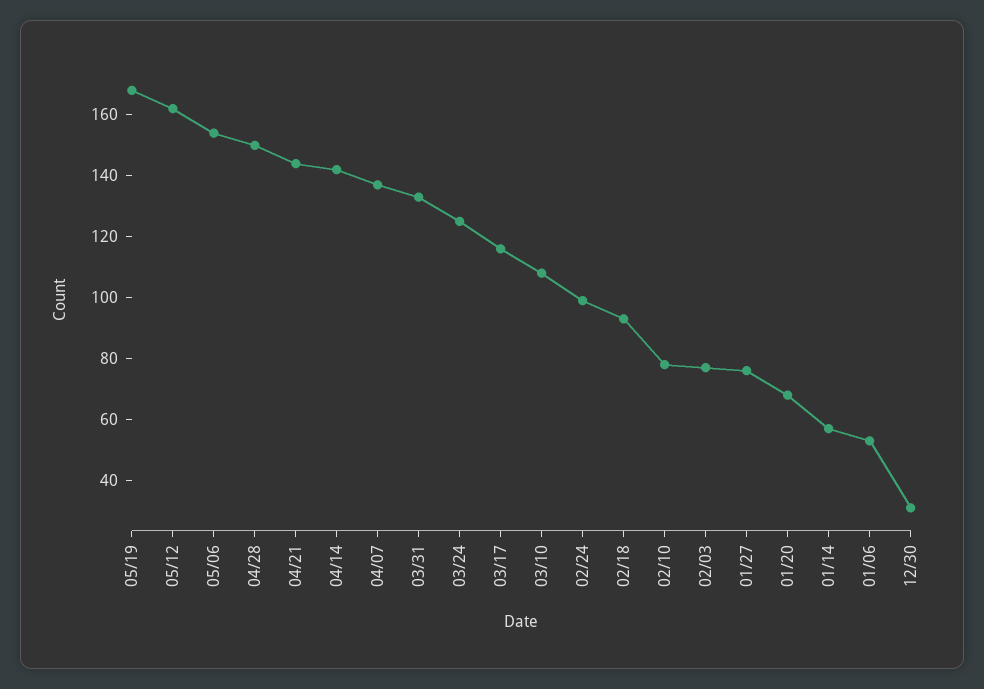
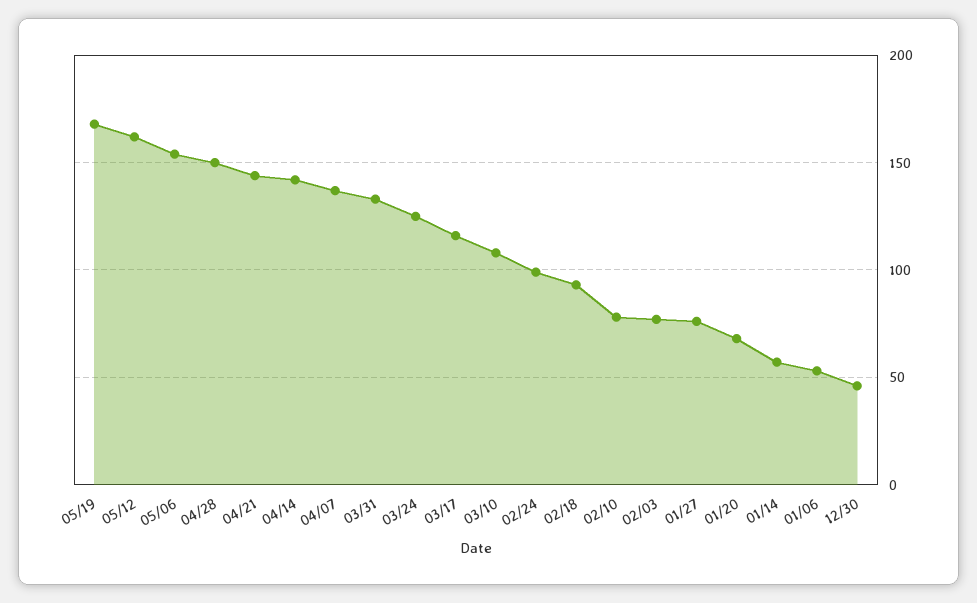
  {
    "05/19": 170,
    "05/12": 160,
    "05/06": 155,
    "04/28": 150,
    "04/21": 145,
    "04/14": 140,
    "04/07": 135,
    "03/31": 135,
    "03/24": 125,
    "03/17": 115,
    "03/10": 110,
    "02/24": 100,
    "02/18": 95,
    "02/10": 80,
    "02/03": 75,
    "01/27": 75,
    "01/20": 70,
    "01/14": 55,
    "01/06": 55,
-   "12/30": 30
+   "12/30": 45
  }

